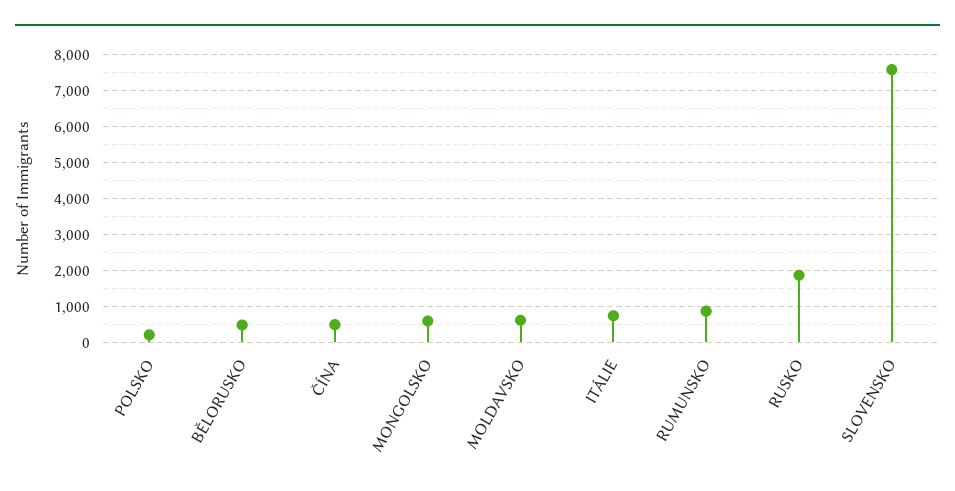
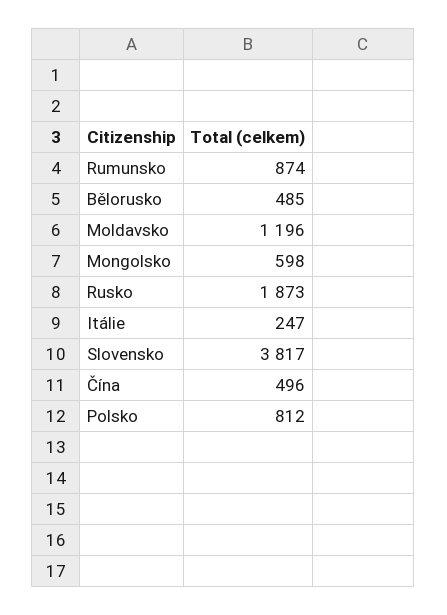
  {
-   "POLSKO": 200,
+   "POLSKO": 812,
    "BĚLORUSKO": 485,
    "ČÍNA": 496,
    "MONGOLSKO": 598,
-   "MOLDAVSKO": 600,
+   "MOLDAVSKO": 1196,
-   "ITÁLIE": 800,
+   "ITÁLIE": 247,
    "RUMUNSKO": 874,
    "RUSKO": 1873,
-   "SLOVENSKO": 7600
+   "SLOVENSKO": 3817
  }

